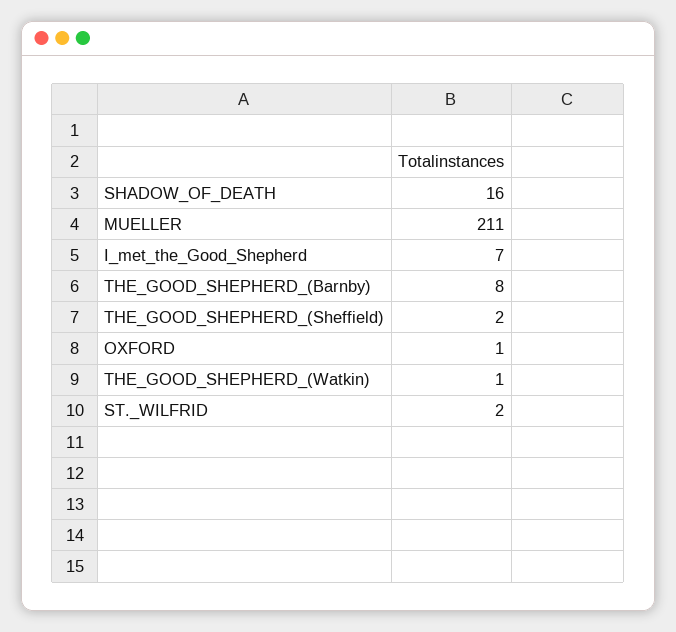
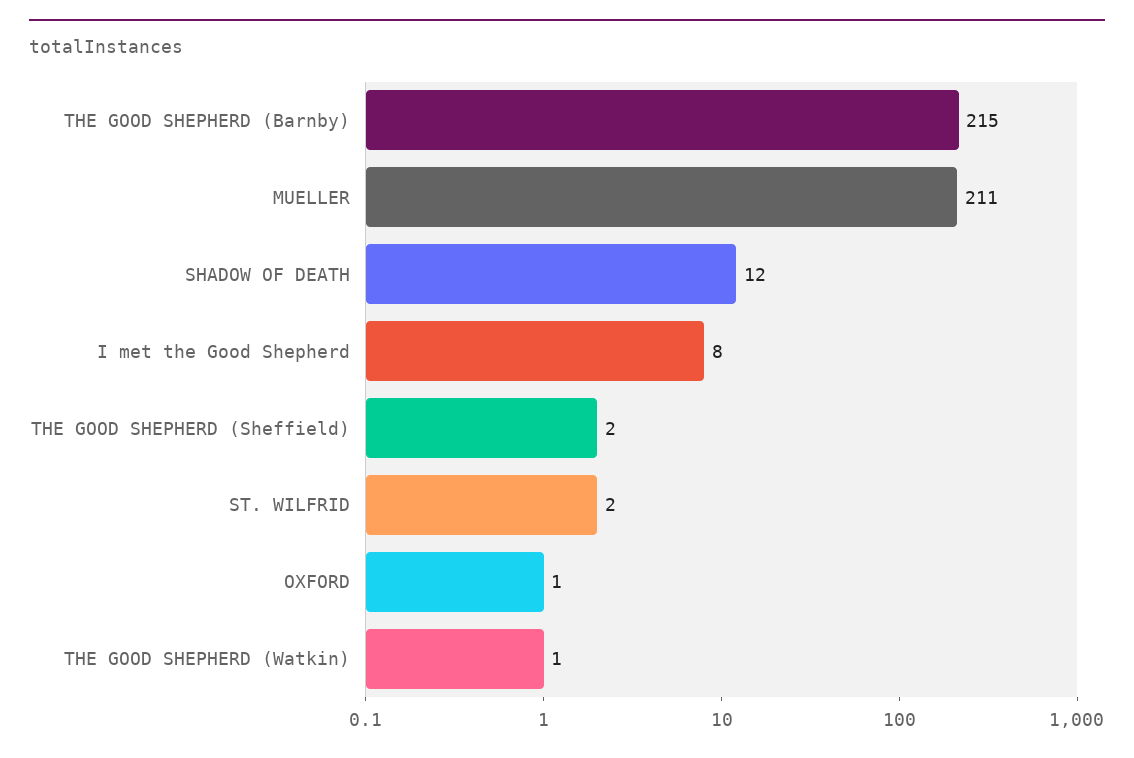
  {
-   "SHADOW_OF_DEATH": 16,
+   "SHADOW_OF_DEATH": 12,
    "MUELLER": 211,
-   "I_met_the_Good_Shepherd": 7,
+   "I_met_the_Good_Shepherd": 8,
-   "THE_GOOD_SHEPHERD_(Barnby)": 8,
+   "THE_GOOD_SHEPHERD_(Barnby)": 215,
    "THE_GOOD_SHEPHERD_(Sheffield)": 2,
    "OXFORD": 1,
    "THE_GOOD_SHEPHERD_(Watkin)": 1,
    "ST._WILFRID": 2
  }

